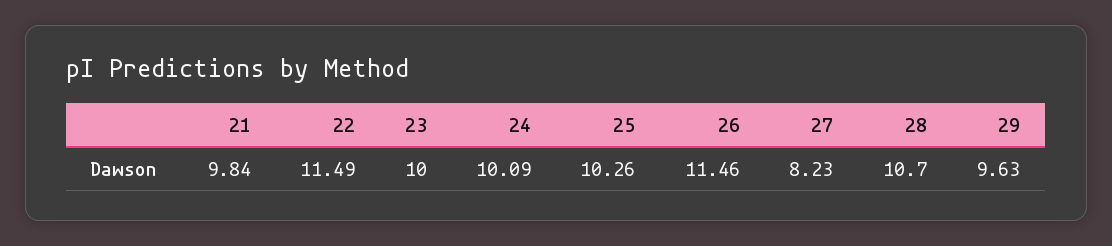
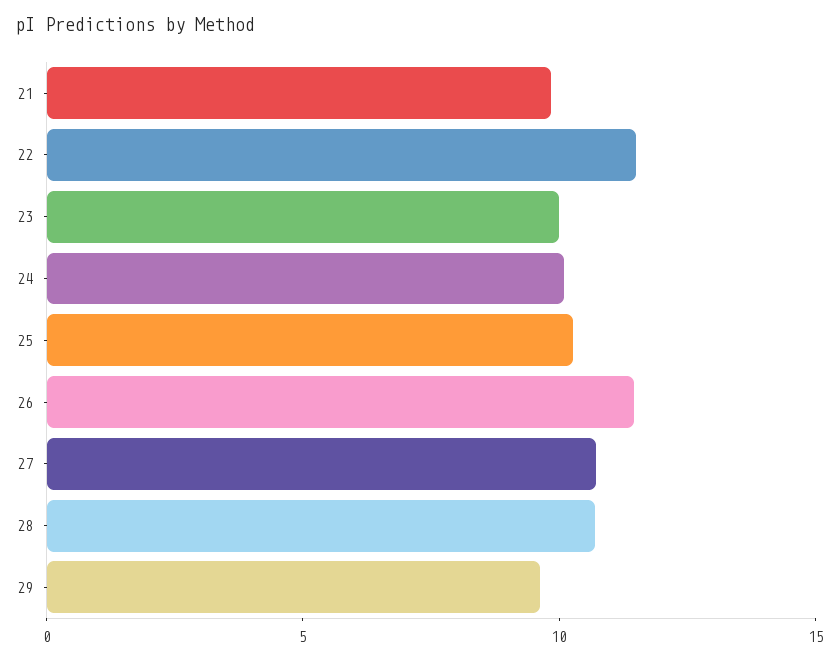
  {
    "21": 9.84,
    "22": 11.49,
    "23": 10,
    "24": 10.09,
    "25": 10.26,
    "26": 11.46,
-   "27": 8.23,
+   "27": 11,
    "28": 10.7,
    "29": 9.63
  }

